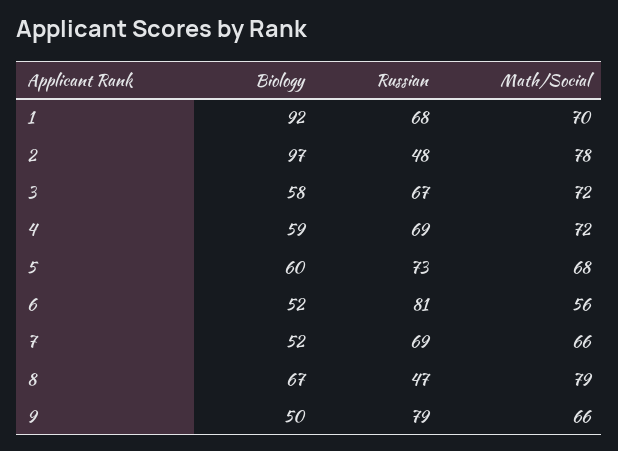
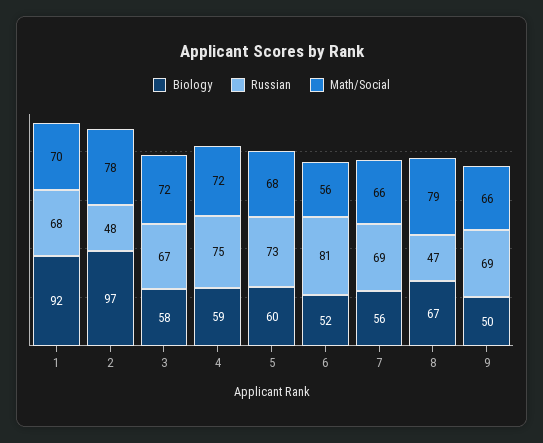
  {
    "Biology": {
      "1": 92,
      "2": 97,
      "3": 58,
      "4": 59,
      "5": 60,
      "6": 52,
-     "7": 52,
+     "7": 56,
      "8": 67,
      "9": 50
    },
    "Russian": {
      "1": 68,
      "2": 48,
      "3": 67,
-     "4": 69,
+     "4": 75,
      "5": 73,
      "6": 81,
      "7": 69,
      "8": 47,
-     "9": 79
+     "9": 69
    },
    "Math/Social": {
      "1": 70,
      "2": 78,
      "3": 72,
      "4": 72,
      "5": 68,
      "6": 56,
      "7": 66,
      "8": 79,
      "9": 66
    }
  }

